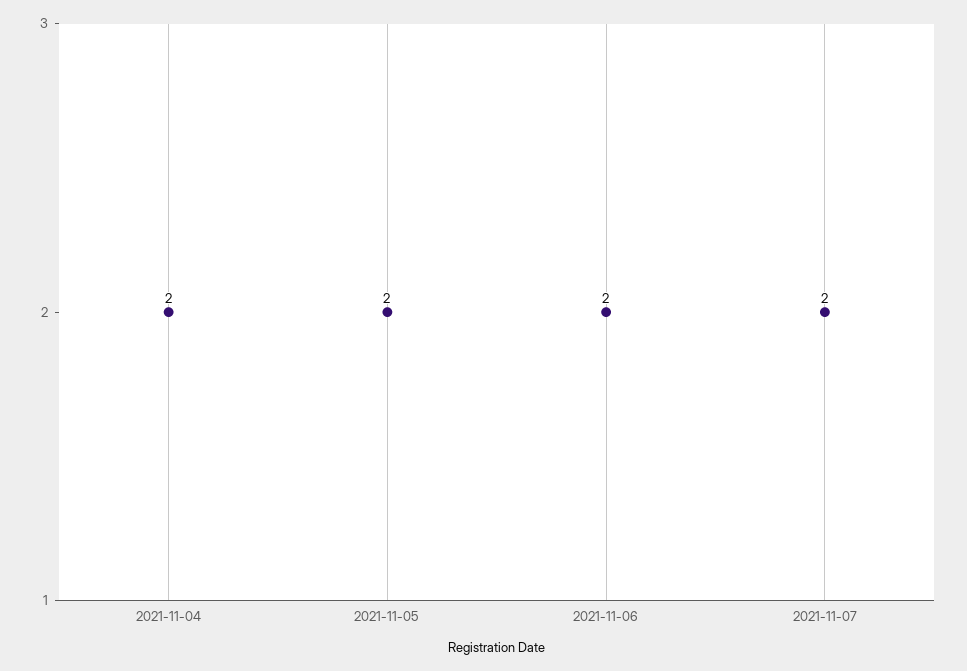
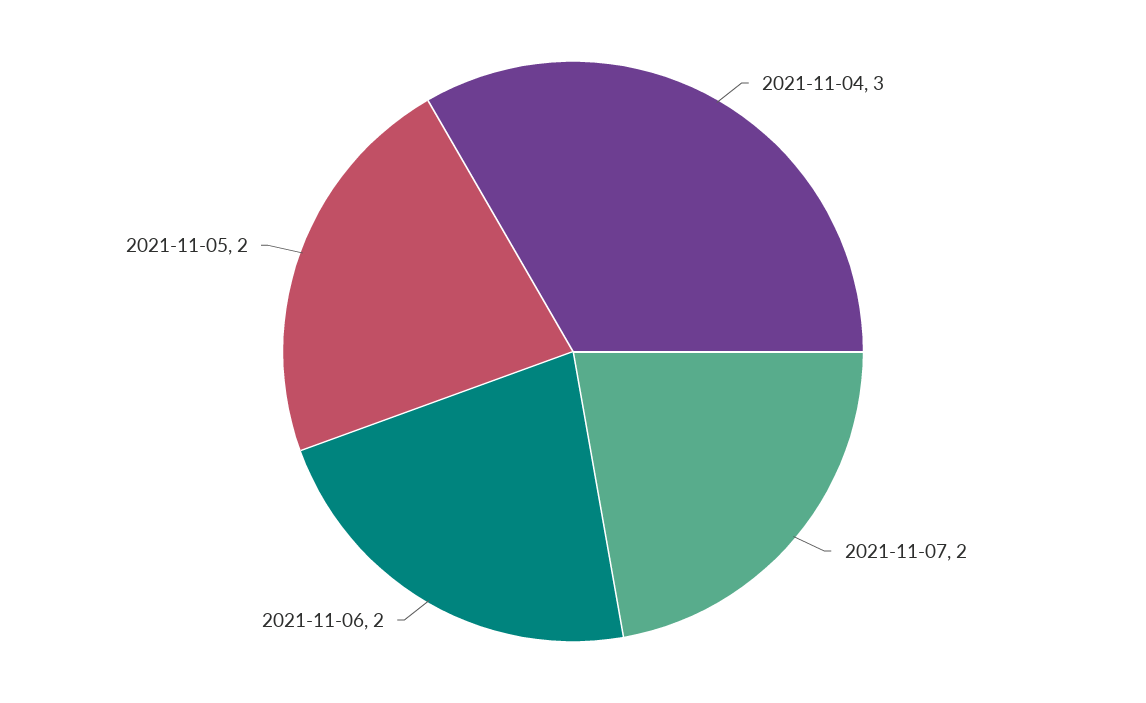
  {
-   "2021-11-04": 2,
+   "2021-11-04": 3,
    "2021-11-05": 2,
    "2021-11-06": 2,
    "2021-11-07": 2
  }

